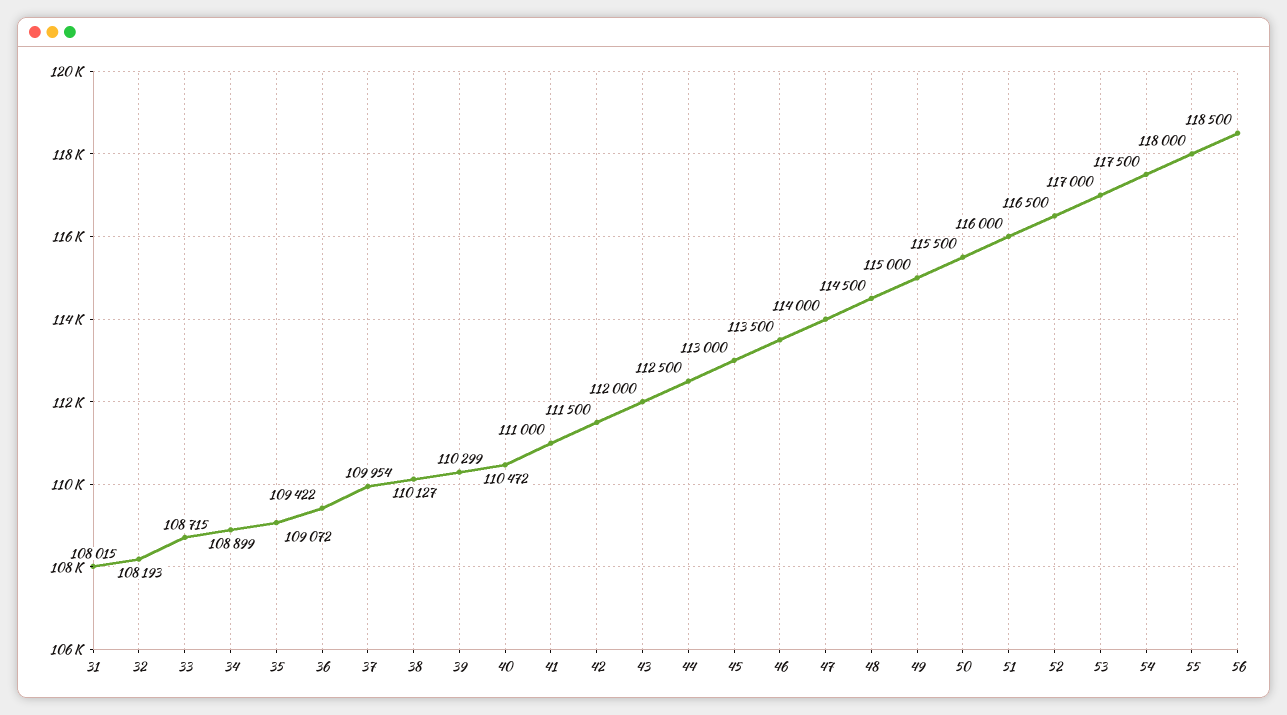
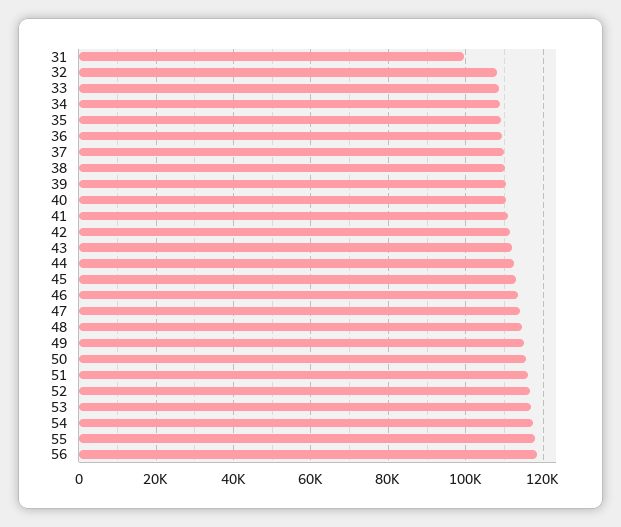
  {
-   "31": 108015,
+   "31": 100000,
    "32": 108193,
    "33": 108715,
    "34": 108899,
    "35": 109072,
    "36": 109422,
    "37": 109954,
    "38": 110127,
    "39": 110299,
    "40": 110472,
    "41": 111000,
    "42": 111500,
    "43": 112000,
    "44": 112500,
    "45": 113000,
    "46": 113500,
    "47": 114000,
    "48": 114500,
    "49": 115000,
    "50": 115500,
    "51": 116000,
    "52": 116500,
    "53": 117000,
    "54": 117500,
    "55": 118000,
    "56": 118500
  }

